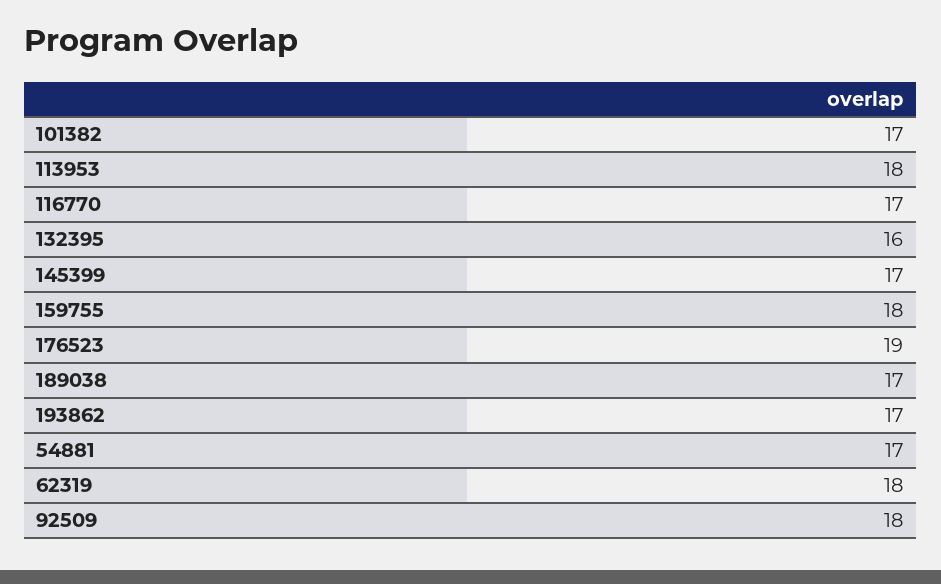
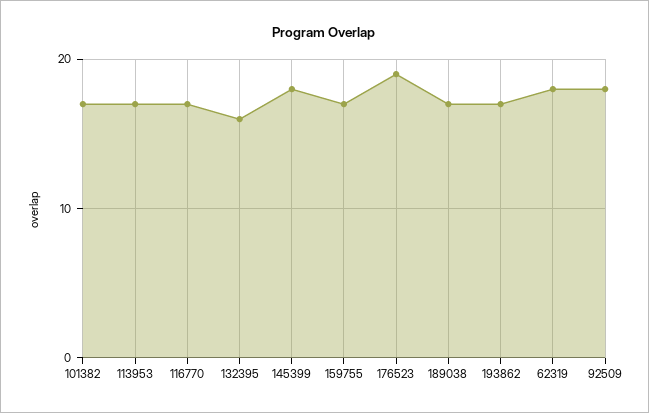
  {
    "101382": 17,
-   "113953": 18,
+   "113953": 17,
    "116770": 17,
    "132395": 16,
-   "145399": 17,
+   "145399": 18,
-   "159755": 18,
+   "159755": 17,
    "176523": 19,
    "189038": 17,
    "193862": 17,
-   "54881": 17,
    "62319": 18,
    "92509": 18
  }

